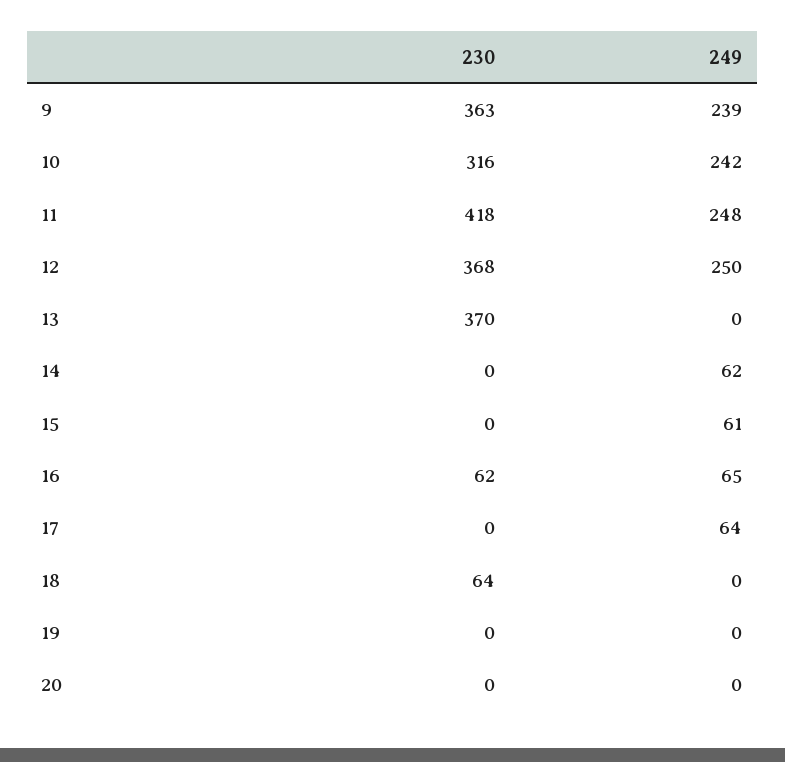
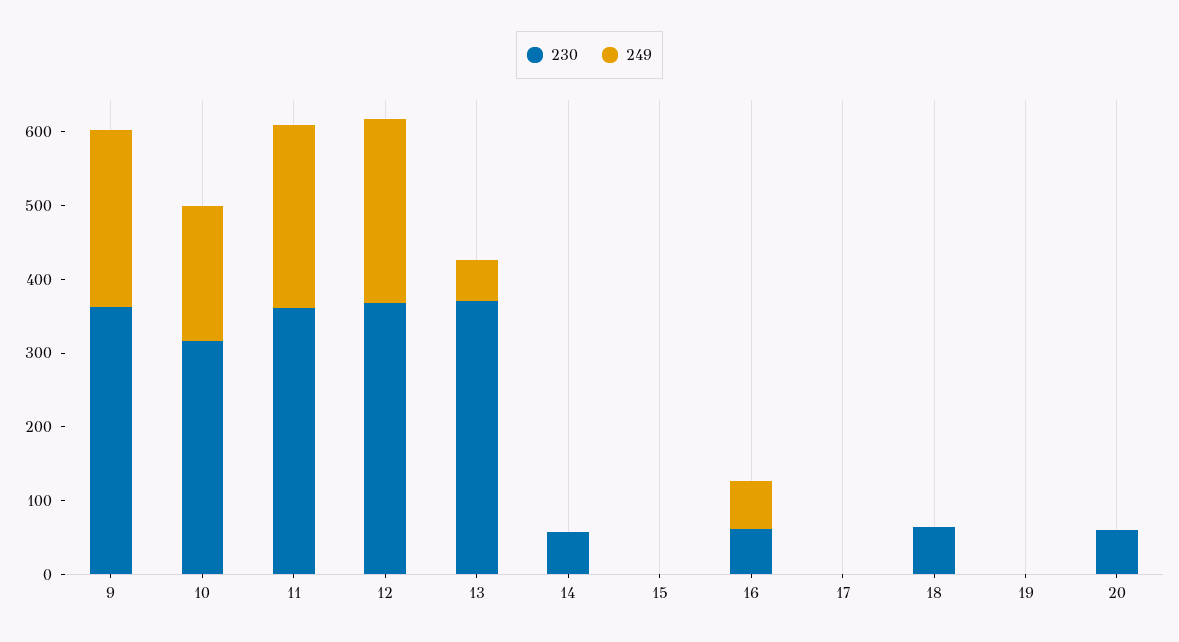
  {
    "230": {
      "9": 363,
      "10": 316,
-     "11": 418,
+     "11": 360,
      "12": 368,
      "13": 370,
-     "14": 0,
+     "14": 60,
      "15": 0,
      "16": 62,
      "17": 0,
      "18": 64,
      "19": 0,
-     "20": 0
+     "20": 60
    },
    "249": {
      "9": 239,
-     "10": 242,
+     "10": 180,
      "11": 248,
      "12": 250,
-     "13": 0,
+     "13": 60,
-     "14": 62,
+     "14": 0,
-     "15": 61,
+     "15": 0,
      "16": 65,
-     "17": 64,
+     "17": 0,
      "18": 0,
      "19": 0,
      "20": 0
    }
  }

